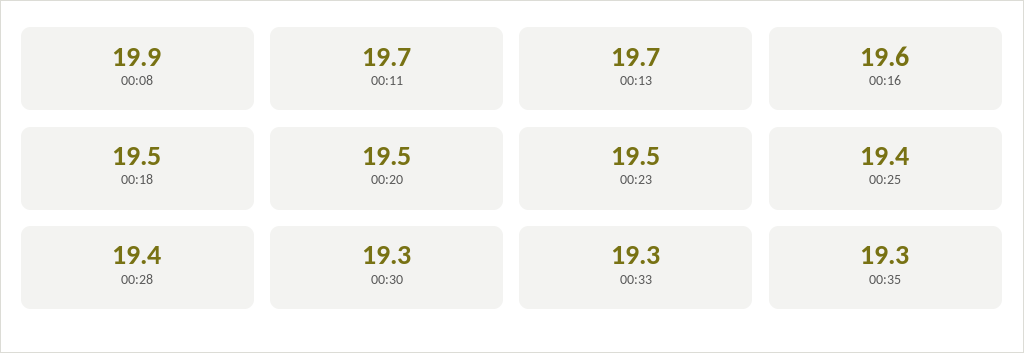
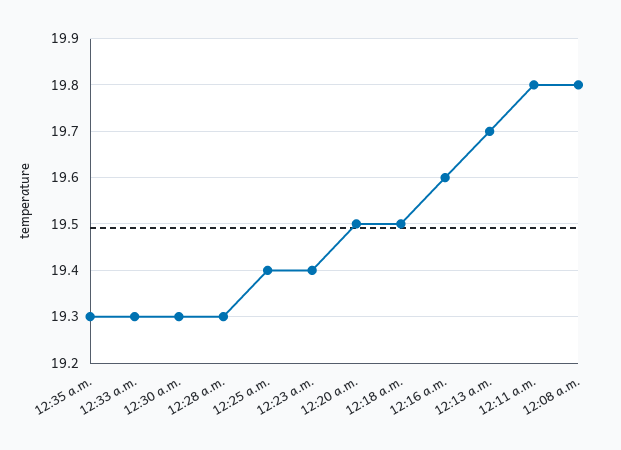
  {
-   "00:08": 19.9,
+   "00:08": 19.8,
-   "00:11": 19.7,
+   "00:11": 19.8,
    "00:13": 19.7,
    "00:16": 19.6,
    "00:18": 19.5,
    "00:20": 19.5,
-   "00:23": 19.5,
+   "00:23": 19.4,
    "00:25": 19.4,
-   "00:28": 19.4,
+   "00:28": 19.3,
    "00:30": 19.3,
    "00:33": 19.3,
    "00:35": 19.3
  }

